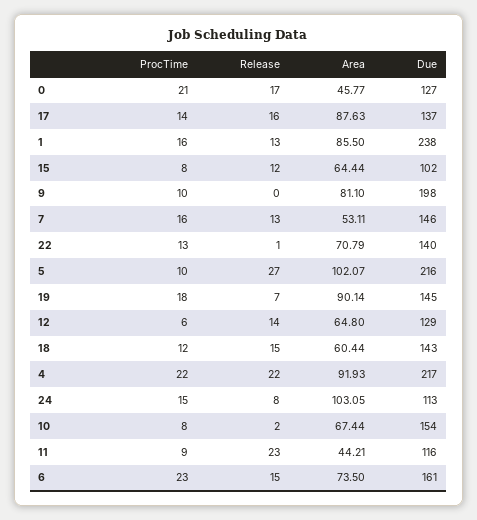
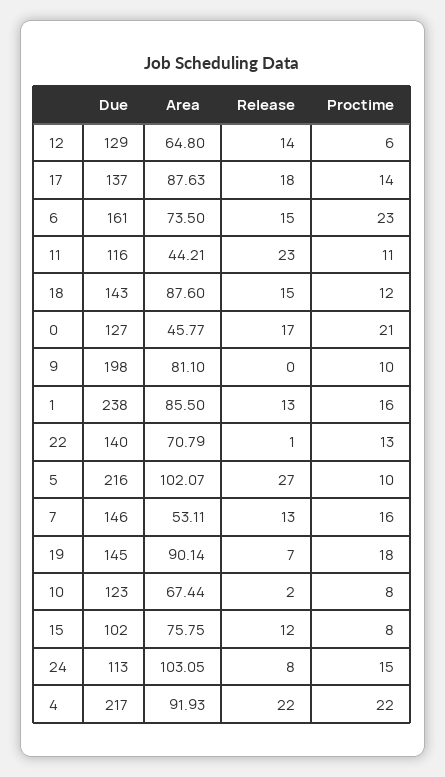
  {
    "ProcTime": {
      "0": 21,
      "17": 14,
      "1": 16,
      "15": 8,
      "9": 10,
      "7": 16,
      "22": 13,
      "5": 10,
      "19": 18,
      "12": 6,
      "18": 12,
      "4": 22,
      "24": 15,
      "10": 8,
-     "11": 9,
+     "11": 11,
      "6": 23
    },
    "Release": {
      "0": 17,
-     "17": 16,
+     "17": 18,
      "1": 13,
      "15": 12,
      "9": 0,
      "7": 13,
      "22": 1,
      "5": 27,
      "19": 7,
      "12": 14,
      "18": 15,
      "4": 22,
      "24": 8,
      "10": 2,
      "11": 23,
      "6": 15
    },
    "Area": {
      "0": 45.77,
      "17": 87.63,
      "1": 85.5,
-     "15": 64.44,
+     "15": 75.75,
      "9": 81.1,
      "7": 53.11,
      "22": 70.79,
      "5": 102.07,
      "19": 90.14,
      "12": 64.8,
-     "18": 60.44,
+     "18": 87.6,
      "4": 91.93,
      "24": 103.05,
      "10": 67.44,
      "11": 44.21,
      "6": 73.5
    },
    "Due": {
      "0": 127,
      "17": 137,
      "1": 238,
      "15": 102,
      "9": 198,
      "7": 146,
      "22": 140,
      "5": 216,
      "19": 145,
      "12": 129,
      "18": 143,
      "4": 217,
      "24": 113,
-     "10": 154,
+     "10": 123,
      "11": 116,
      "6": 161
    }
  }

